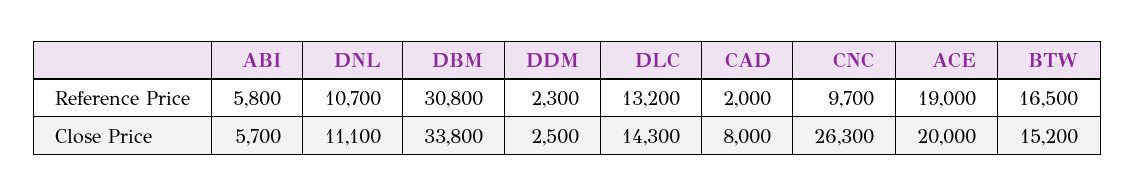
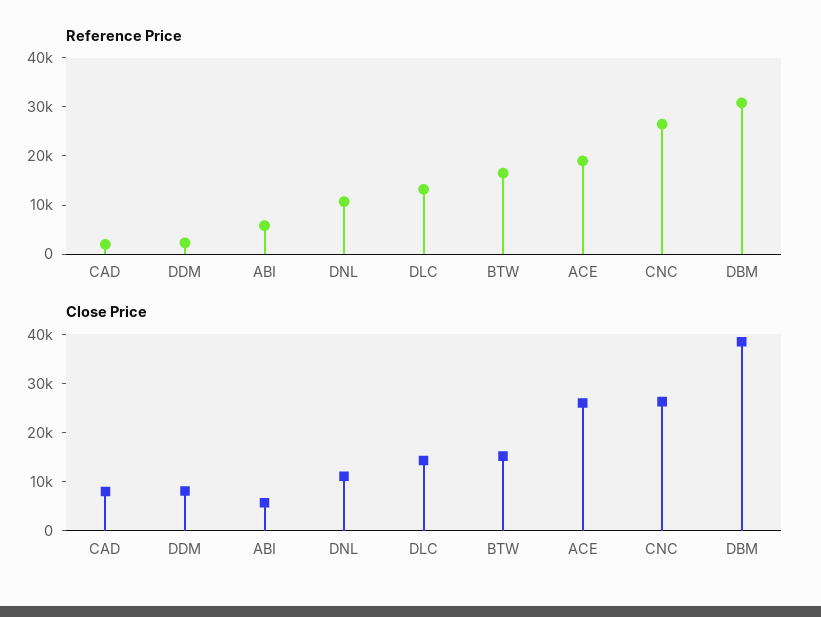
  {
    "Reference Price": {
      "ABI": 5800,
      "DNL": 10700,
      "DBM": 30800,
      "DDM": 2300,
      "DLC": 13200,
      "CAD": 2000,
-     "CNC": 9700,
+     "CNC": 26000,
      "ACE": 19000,
      "BTW": 16500
    },
    "Close Price": {
      "ABI": 5700,
      "DNL": 11100,
-     "DBM": 33800,
+     "DBM": 38000,
-     "DDM": 2500,
+     "DDM": 8000,
      "DLC": 14300,
      "CAD": 8000,
      "CNC": 26300,
-     "ACE": 20000,
+     "ACE": 26000,
      "BTW": 15200
    }
  }

